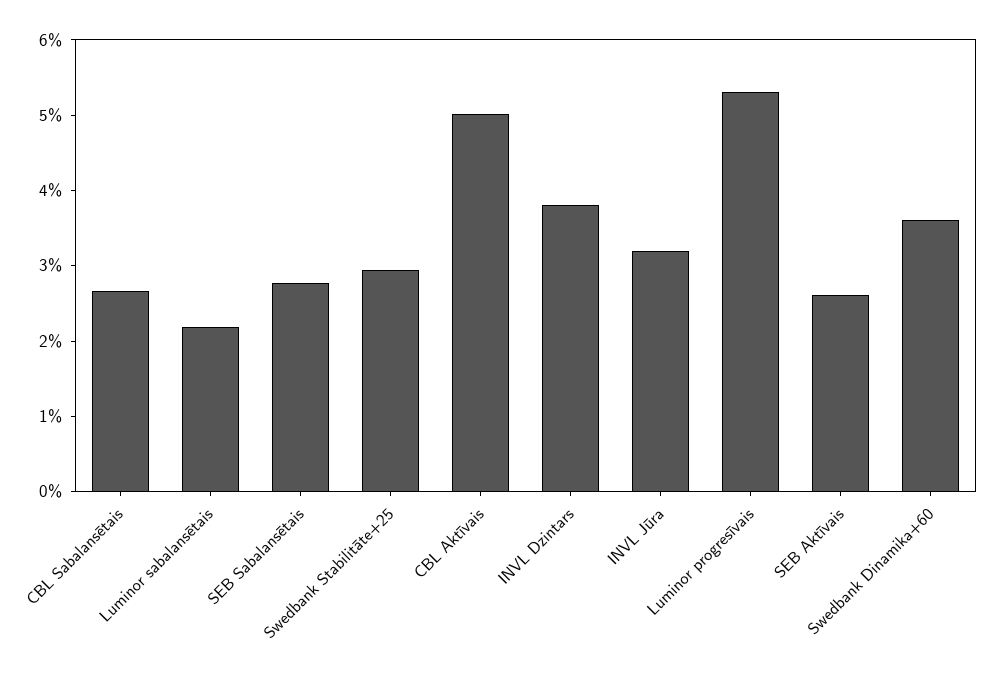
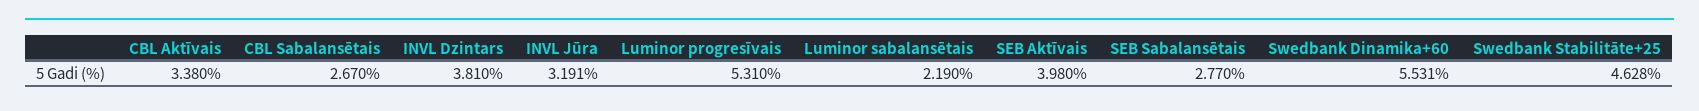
  {
    "CBL Sabalansētais": 2.67,
    "Luminor sabalansētais": 2.19,
    "SEB Sabalansētais": 2.77,
-   "Swedbank Stabilitāte+25": 3,
+   "Swedbank Stabilitāte+25": 4.628,
-   "CBL Aktīvais": 5,
+   "CBL Aktīvais": 3.38,
    "INVL Dzintars": 3.81,
    "INVL Jūra": 3.191,
    "Luminor progresīvais": 5.31,
-   "SEB Aktīvais": 2.6,
+   "SEB Aktīvais": 3.98,
-   "Swedbank Dinamika+60": 3.6
+   "Swedbank Dinamika+60": 5.531
  }

